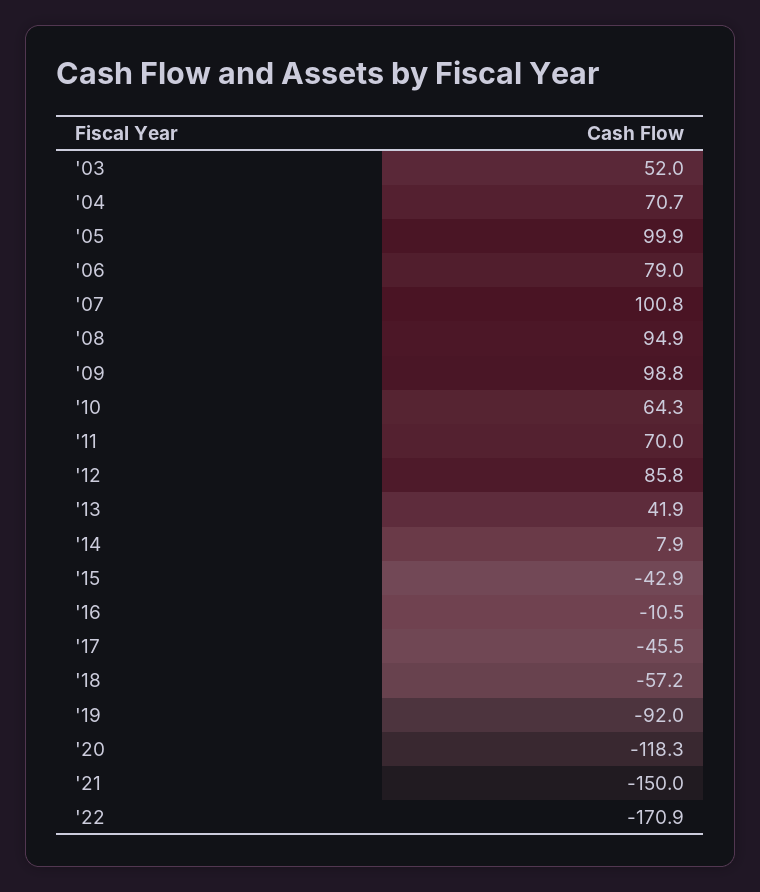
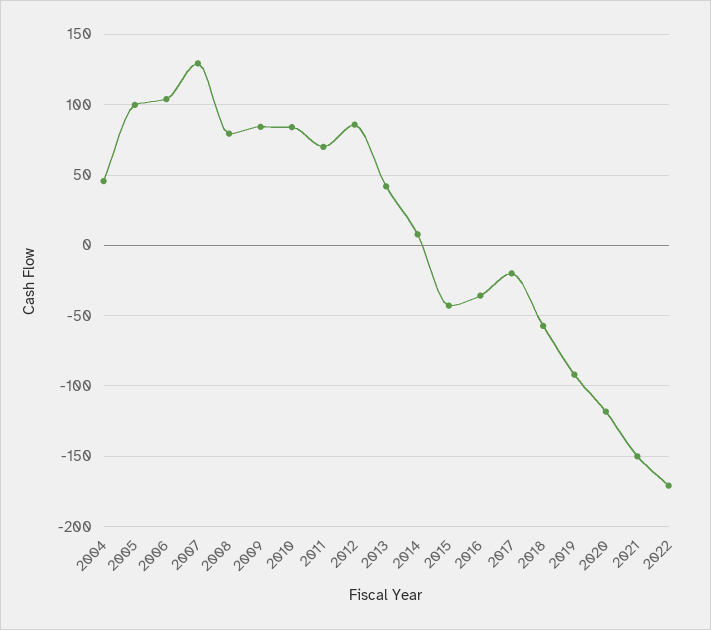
  {
-   "'03": 52,
-   "'04": 70.7,
+   "'04": 45,
    "'05": 99.9,
-   "'06": 79,
+   "'06": 105,
-   "'07": 100.8,
+   "'07": 130,
-   "'08": 94.9,
+   "'08": 80,
-   "'09": 98.8,
+   "'09": 85,
-   "'10": 64.3,
+   "'10": 85,
    "'11": 70,
    "'12": 85.8,
    "'13": 41.9,
    "'14": 7.9,
    "'15": -42.9,
-   "'16": -10.5,
+   "'16": -35,
-   "'17": -45.5,
+   "'17": -20,
    "'18": -57.2,
    "'19": -92,
    "'20": -118.3,
    "'21": -150,
    "'22": -170.9
  }

